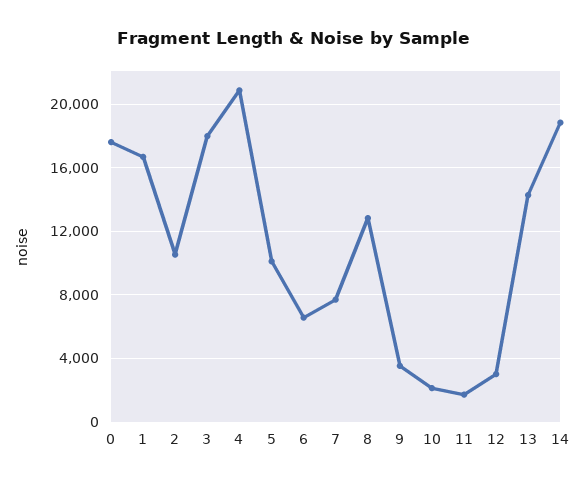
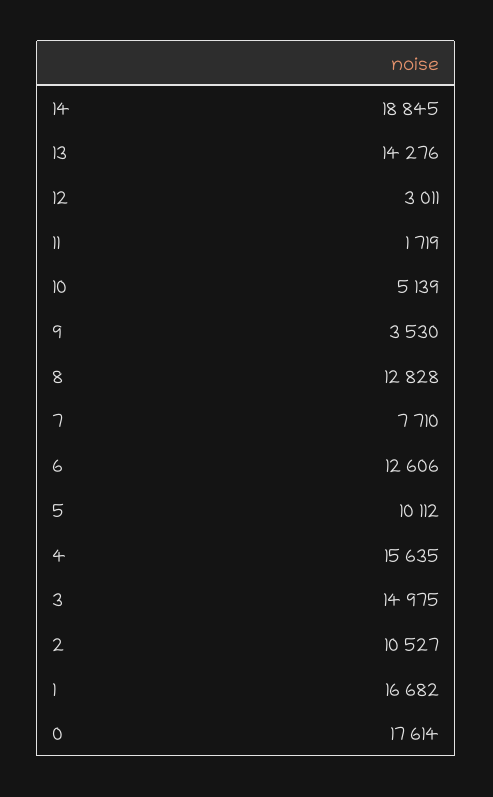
  {
    "0": 17614,
    "1": 16682,
    "2": 10527,
-   "3": 18000,
+   "3": 14975,
-   "4": 21000,
+   "4": 15635,
    "5": 10112,
-   "6": 6500,
+   "6": 12606,
    "7": 7710,
    "8": 12828,
    "9": 3530,
-   "10": 2000,
+   "10": 5139,
    "11": 1719,
    "12": 3011,
    "13": 14276,
    "14": 18845
  }

